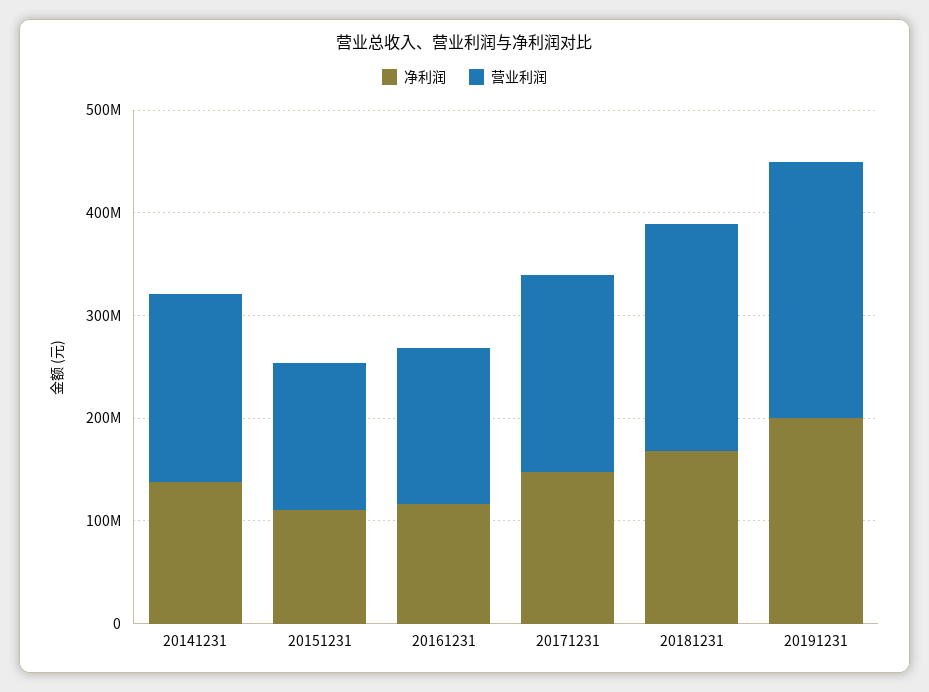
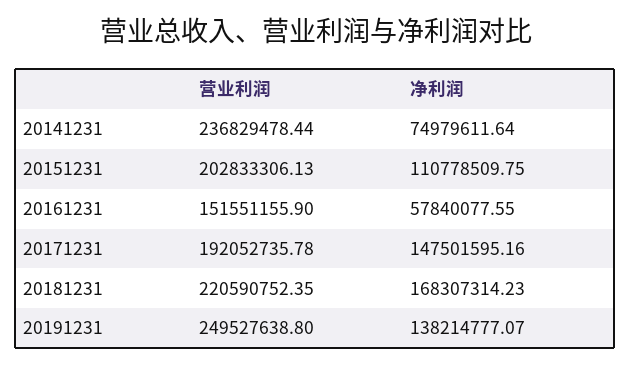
  {
    "净利润": {
-     "20141231": 140000000,
+     "20141231": 74979611.64,
      "20151231": 110778509.75,
-     "20161231": 120000000,
+     "20161231": 57840077.55,
      "20171231": 147501595.16,
      "20181231": 168307314.23,
-     "20191231": 200000000
+     "20191231": 138214777.07
    },
    "营业利润": {
-     "20141231": 180000000,
+     "20141231": 236829478.44,
-     "20151231": 140000000,
+     "20151231": 202833306.13,
      "20161231": 151551155.9,
      "20171231": 192052735.78,
      "20181231": 220590752.35,
      "20191231": 249527638.8
    }
  }

